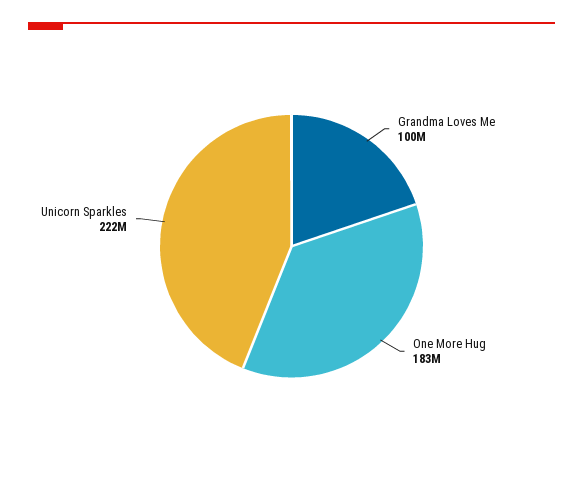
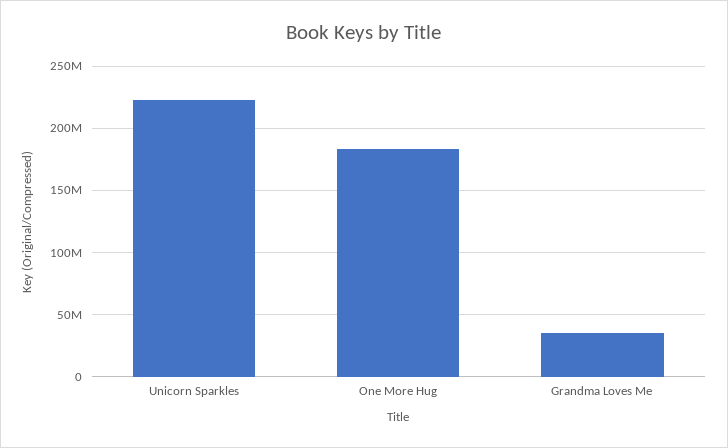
  {
-   "Grandma Loves Me": 100000000,
+   "Grandma Loves Me": 35000000,
    "One More Hug": 183000000,
    "Unicorn Sparkles": 222000000
  }

